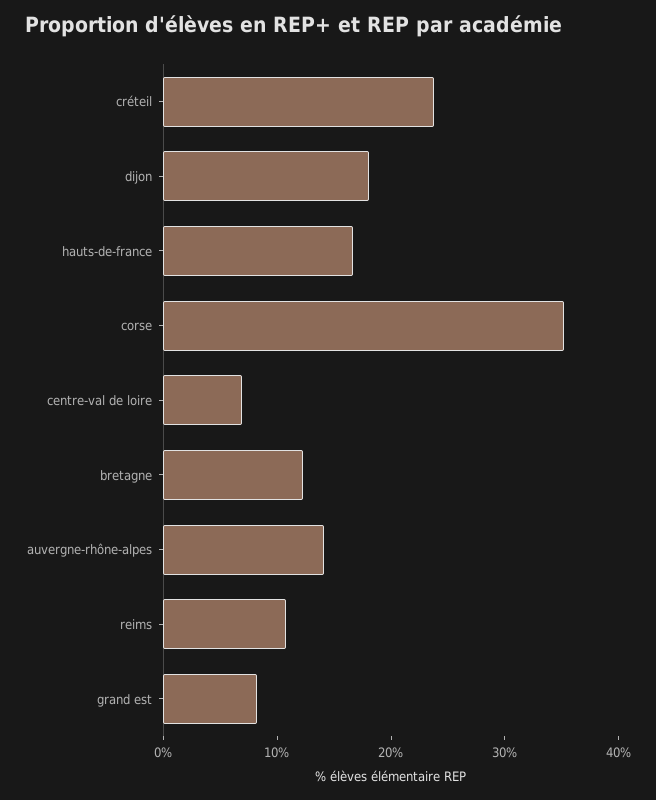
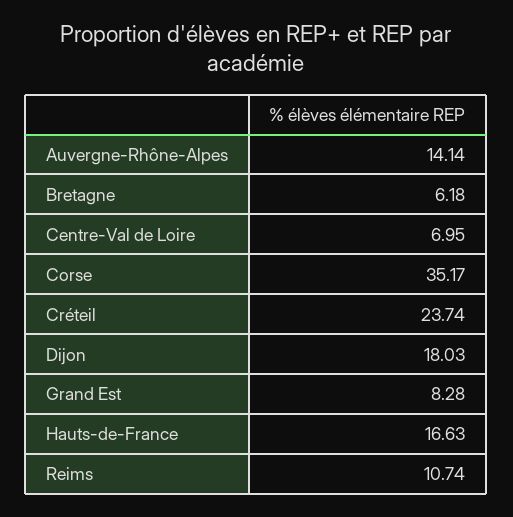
  {
    "créteil": 23.74,
    "dijon": 18.03,
    "hauts-de-france": 16.63,
    "corse": 35.17,
    "centre-val de loire": 6.95,
-   "bretagne": 12,
+   "bretagne": 6.18,
    "auvergne-rhône-alpes": 14.14,
    "reims": 10.74,
    "grand est": 8.28
  }

